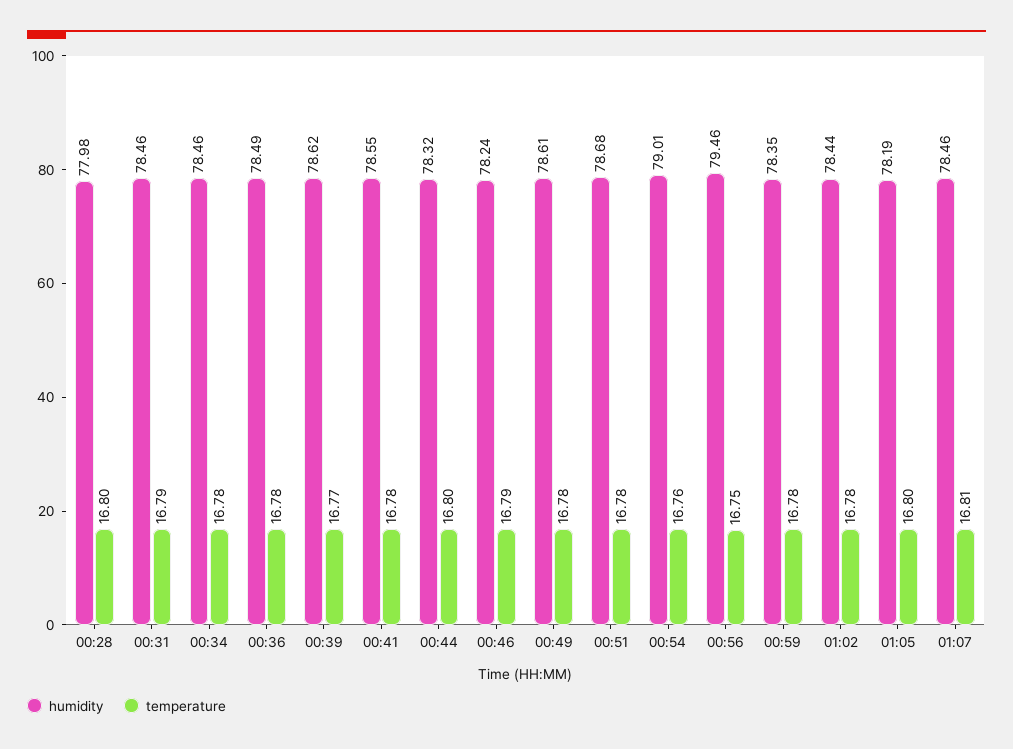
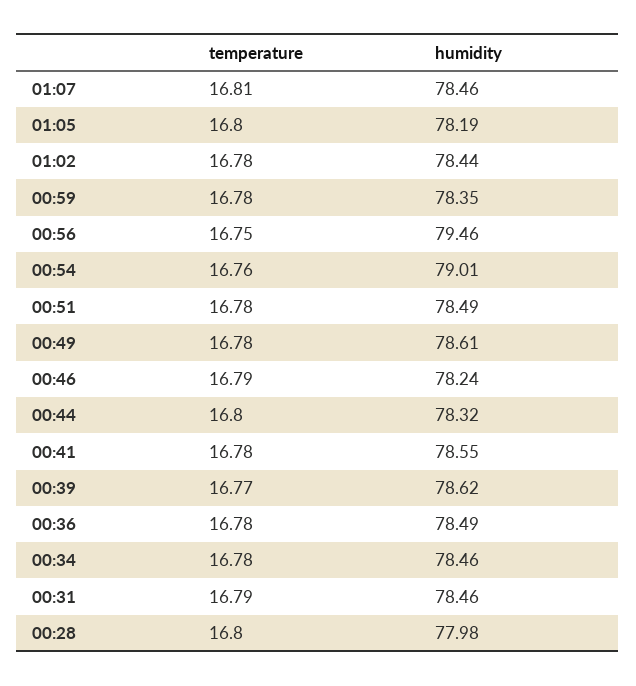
  {
    "humidity": {
      "00:28": 77.98,
      "00:31": 78.46,
      "00:34": 78.46,
      "00:36": 78.49,
      "00:39": 78.62,
      "00:41": 78.55,
      "00:44": 78.32,
      "00:46": 78.24,
      "00:49": 78.61,
-     "00:51": 78.68,
+     "00:51": 78.49,
      "00:54": 79.01,
      "00:56": 79.46,
      "00:59": 78.35,
      "01:02": 78.44,
      "01:05": 78.19,
      "01:07": 78.46
    },
    "temperature": {
      "00:28": 16.8,
      "00:31": 16.79,
      "00:34": 16.78,
      "00:36": 16.78,
      "00:39": 16.77,
      "00:41": 16.78,
      "00:44": 16.8,
      "00:46": 16.79,
      "00:49": 16.78,
      "00:51": 16.78,
      "00:54": 16.76,
      "00:56": 16.75,
      "00:59": 16.78,
      "01:02": 16.78,
      "01:05": 16.8,
      "01:07": 16.81
    }
  }

